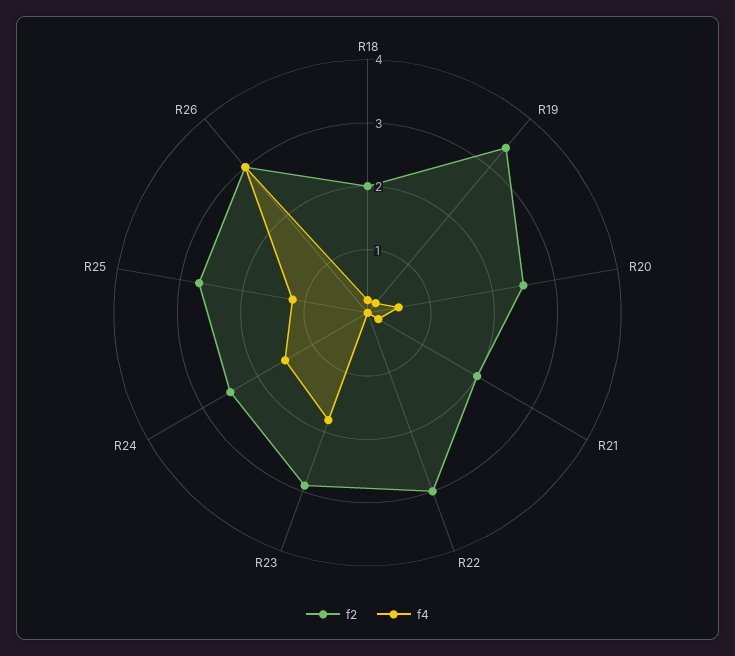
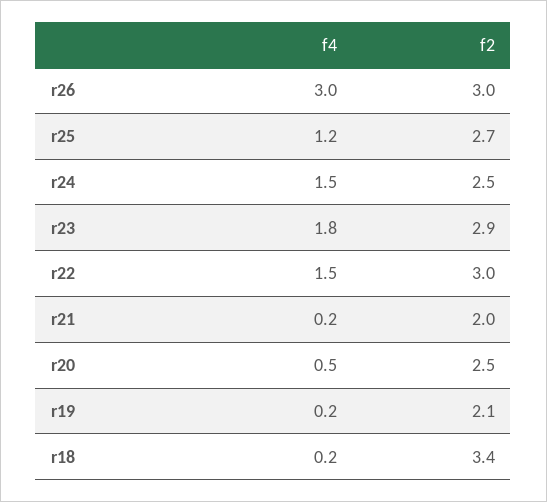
  {
    "f2": {
-     "R18": 2,
+     "R18": 3.4,
-     "R19": 3.5,
+     "R19": 2.1,
      "R20": 2.5,
      "R21": 2,
      "R22": 3,
      "R23": 2.9,
      "R24": 2.5,
      "R25": 2.7,
      "R26": 3
    },
    "f4": {
      "R18": 0.2,
      "R19": 0.2,
      "R20": 0.5,
      "R21": 0.2,
-     "R22": 0,
+     "R22": 1.5,
      "R23": 1.8,
      "R24": 1.5,
      "R25": 1.2,
      "R26": 3
    }
  }

